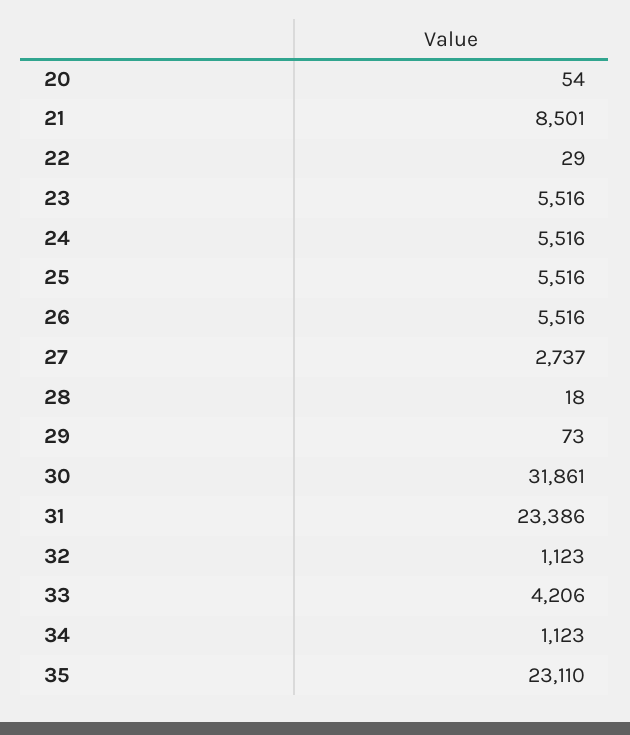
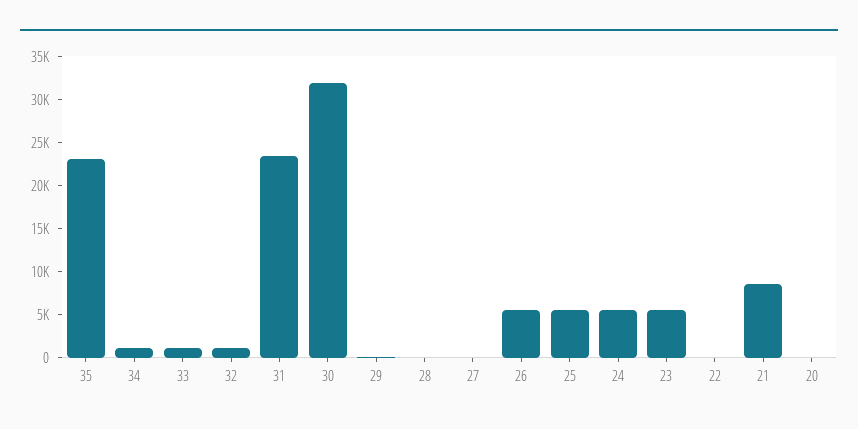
  {
    "20": 54,
    "21": 8501,
    "22": 29,
    "23": 5516,
    "24": 5516,
    "25": 5516,
    "26": 5516,
-   "27": 2737,
+   "27": 0,
    "28": 18,
    "29": 73,
    "30": 31861,
    "31": 23386,
    "32": 1123,
-   "33": 4206,
+   "33": 1000,
    "34": 1123,
    "35": 23110
  }

